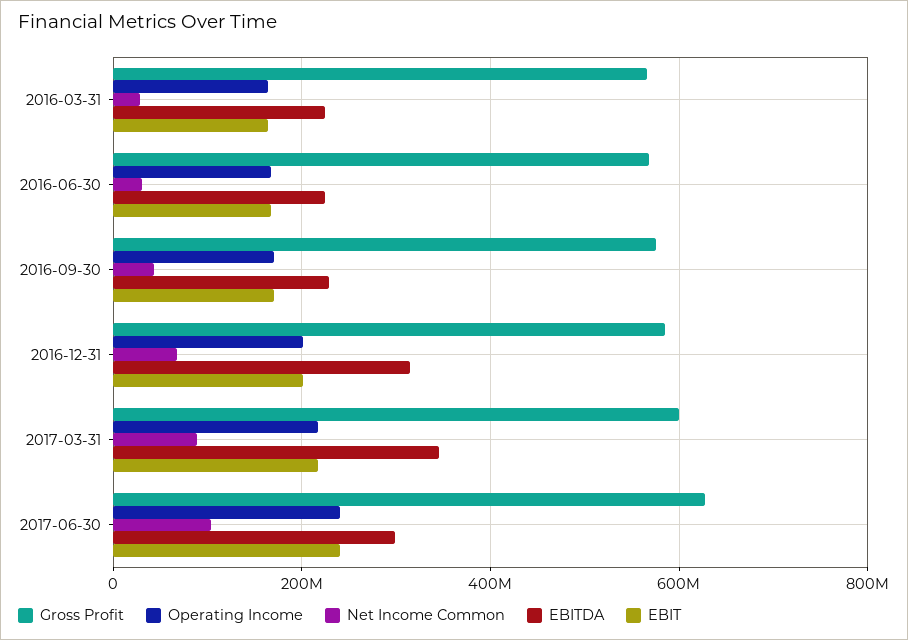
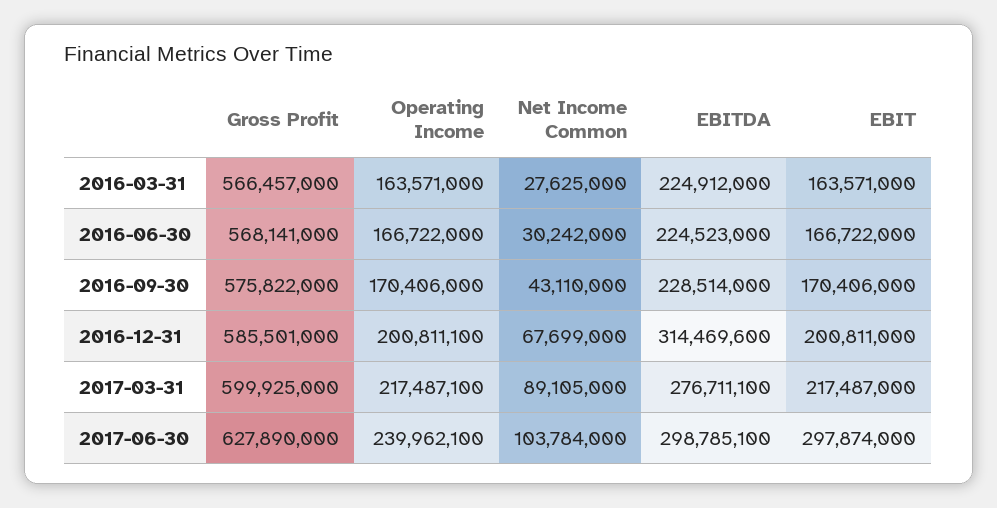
  {
    "Gross Profit": {
      "2016-03-31": 566457000,
      "2016-06-30": 568141000,
      "2016-09-30": 575822000,
      "2016-12-31": 585501000,
      "2017-03-31": 599925000,
      "2017-06-30": 627890000
    },
    "Operating Income": {
      "2016-03-31": 163571000,
      "2016-06-30": 166722000,
      "2016-09-30": 170406000,
      "2016-12-31": 200811100,
      "2017-03-31": 217487100,
      "2017-06-30": 239962100
    },
    "Net Income Common": {
      "2016-03-31": 27625000,
      "2016-06-30": 30242000,
      "2016-09-30": 43110000,
      "2016-12-31": 67699000,
      "2017-03-31": 89105000,
      "2017-06-30": 103784000
    },
    "EBITDA": {
      "2016-03-31": 224912000,
      "2016-06-30": 224523000,
      "2016-09-30": 228514000,
      "2016-12-31": 314469600,
-     "2017-03-31": 340000000,
+     "2017-03-31": 276711100,
      "2017-06-30": 298785100
    },
    "EBIT": {
      "2016-03-31": 163571000,
      "2016-06-30": 166722000,
      "2016-09-30": 170406000,
      "2016-12-31": 200811000,
      "2017-03-31": 217487000,
-     "2017-06-30": 240000000
+     "2017-06-30": 297874000
    }
  }

